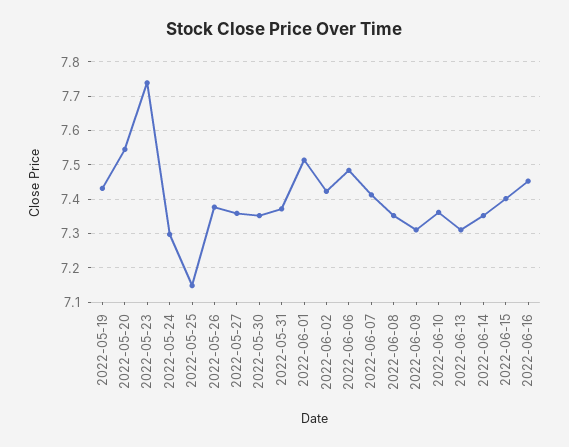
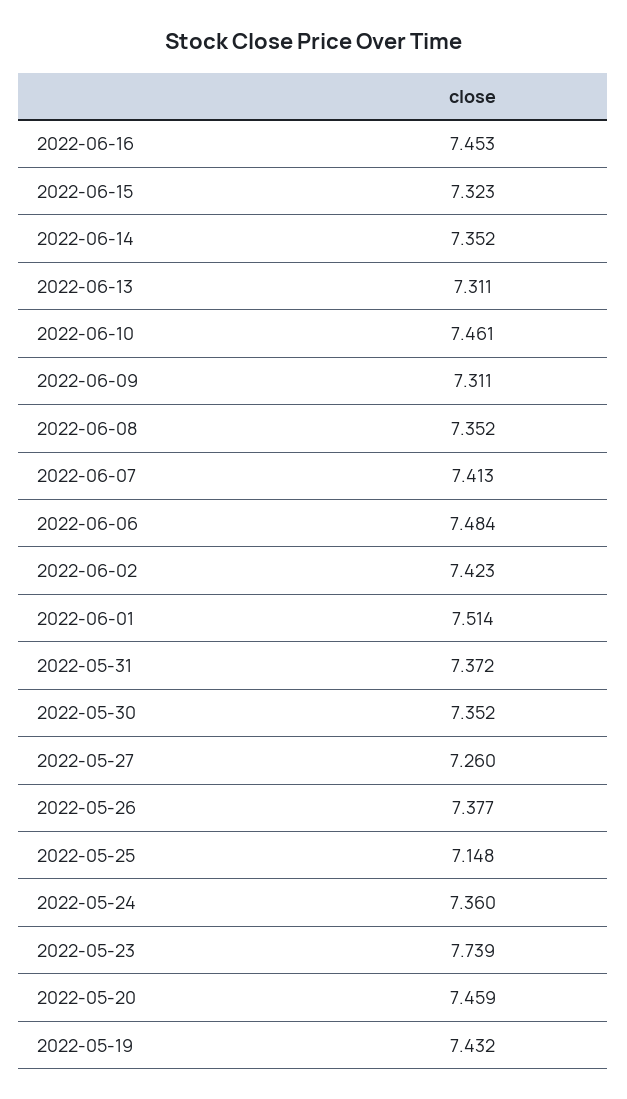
  {
    "2022-05-19": 7.432,
-   "2022-05-20": 7.54,
+   "2022-05-20": 7.459,
    "2022-05-23": 7.739,
-   "2022-05-24": 7.3,
+   "2022-05-24": 7.36,
    "2022-05-25": 7.148,
    "2022-05-26": 7.377,
-   "2022-05-27": 7.36,
+   "2022-05-27": 7.26,
    "2022-05-30": 7.352,
    "2022-05-31": 7.372,
    "2022-06-01": 7.514,
    "2022-06-02": 7.423,
    "2022-06-06": 7.484,
    "2022-06-07": 7.413,
    "2022-06-08": 7.352,
    "2022-06-09": 7.311,
-   "2022-06-10": 7.36,
+   "2022-06-10": 7.461,
    "2022-06-13": 7.311,
    "2022-06-14": 7.352,
-   "2022-06-15": 7.4,
+   "2022-06-15": 7.323,
    "2022-06-16": 7.453
  }

